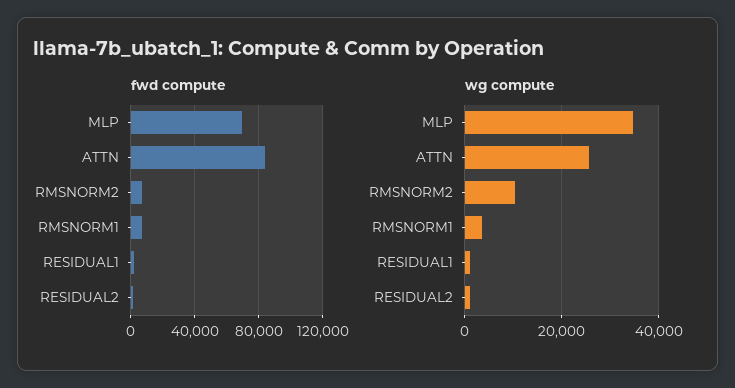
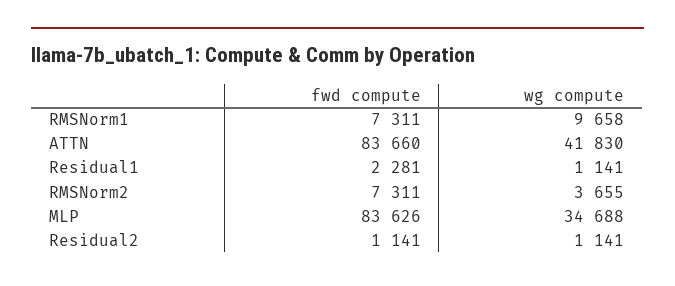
  {
    "fwd compute": {
-     "MLP": 70000,
+     "MLP": 83626,
      "ATTN": 83660,
      "RMSNORM2": 7311,
      "RMSNORM1": 7311,
      "RESIDUAL1": 2281,
      "RESIDUAL2": 1141
    },
    "wg compute": {
      "MLP": 34688,
-     "ATTN": 26000,
+     "ATTN": 41830,
-     "RMSNORM2": 10000,
+     "RMSNORM2": 3655,
-     "RMSNORM1": 4000,
+     "RMSNORM1": 9658,
      "RESIDUAL1": 1141,
      "RESIDUAL2": 1141
    }
  }

